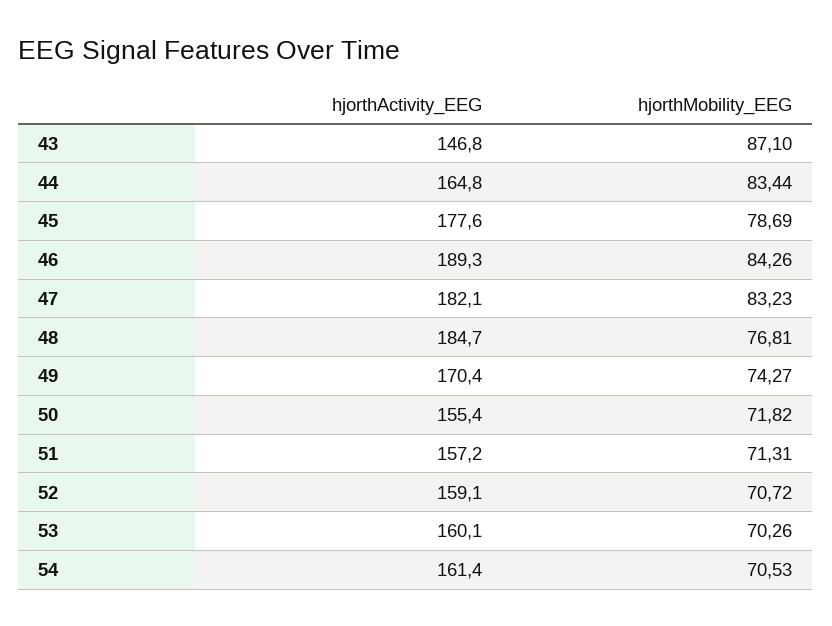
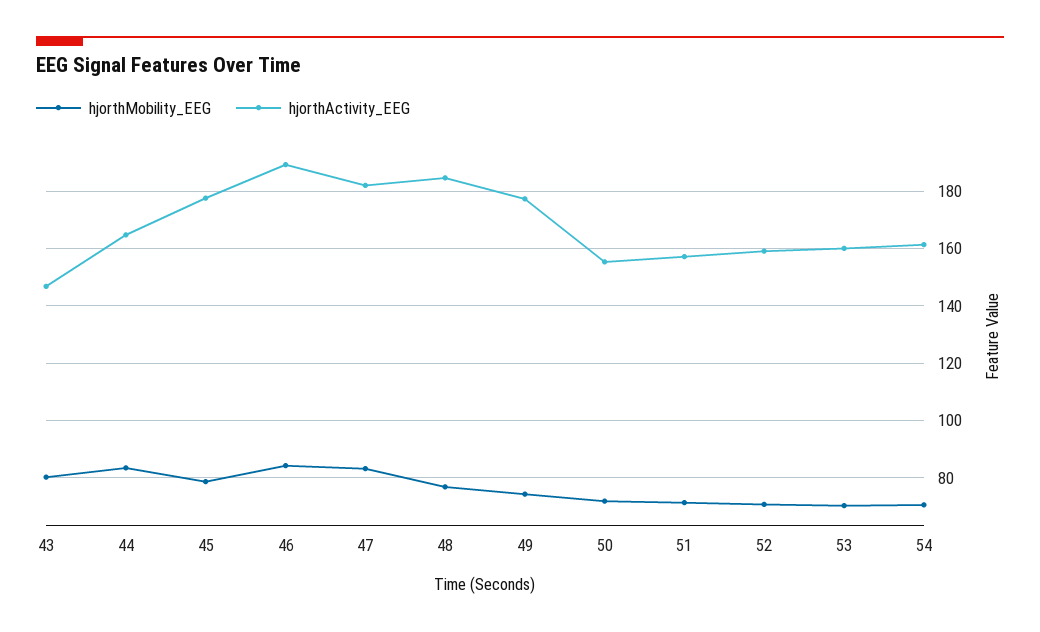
  {
    "hjorthActivity_EEG": {
      "43": 146.8,
      "44": 164.8,
      "45": 177.6,
      "46": 189.3,
      "47": 182.1,
      "48": 184.7,
-     "49": 170.4,
+     "49": 177.5,
      "50": 155.4,
      "51": 157.2,
      "52": 159.1,
      "53": 160.1,
      "54": 161.4
    },
    "hjorthMobility_EEG": {
-     "43": 87.1,
+     "43": 80,
      "44": 83.44,
      "45": 78.69,
      "46": 84.26,
      "47": 83.23,
      "48": 76.81,
      "49": 74.27,
      "50": 71.82,
      "51": 71.31,
      "52": 70.72,
      "53": 70.26,
      "54": 70.53
    }
  }

